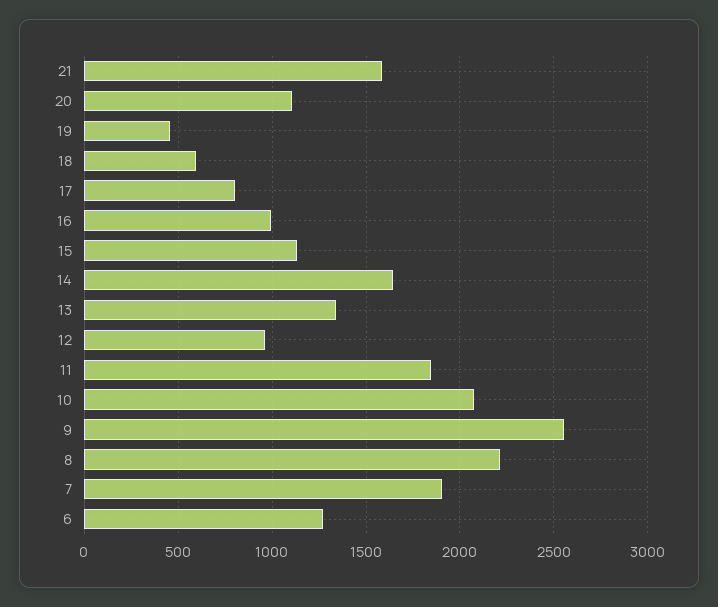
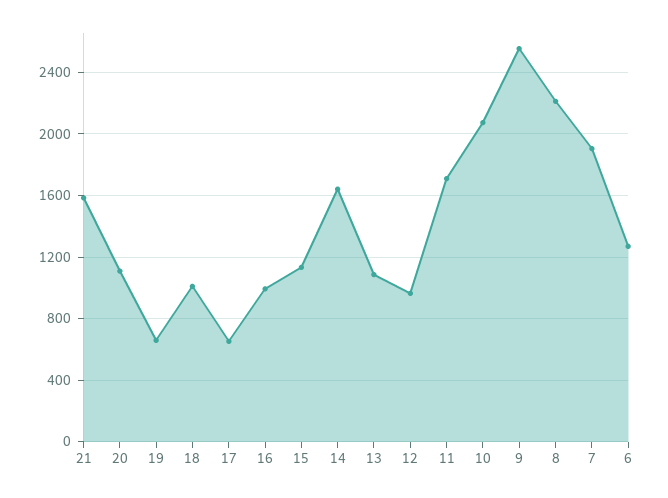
  {
    "21": 1600,
    "20": 1100,
-   "19": 450,
+   "19": 650,
-   "18": 600,
+   "18": 1000,
-   "17": 800,
+   "17": 650,
    "16": 1000,
    "15": 1150,
    "14": 1650,
-   "13": 1350,
+   "13": 1100,
    "12": 950,
-   "11": 1850,
+   "11": 1700,
    "10": 2050,
    "9": 2550,
    "8": 2200,
    "7": 1900,
    "6": 1250
  }

